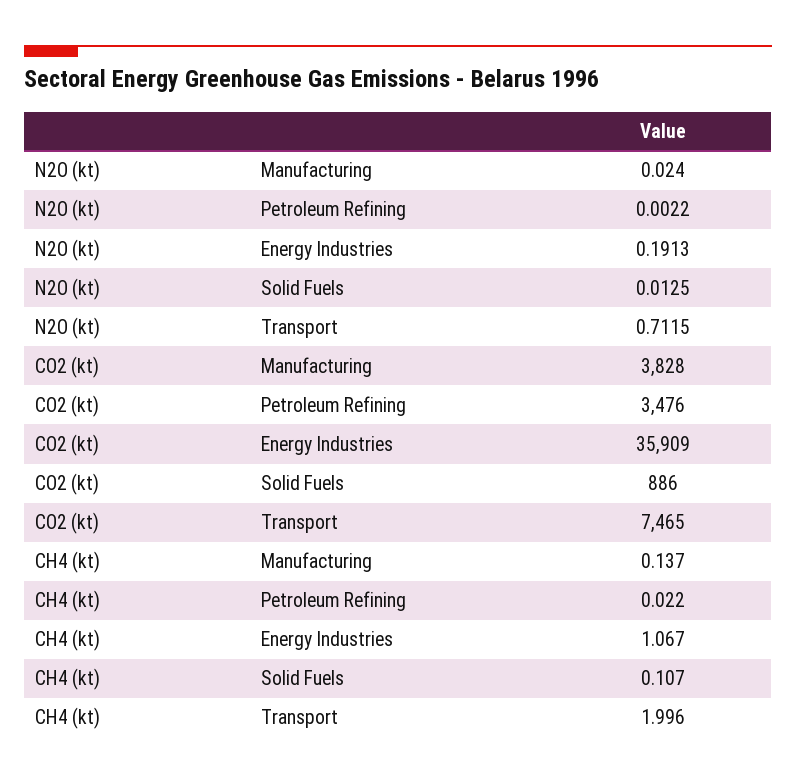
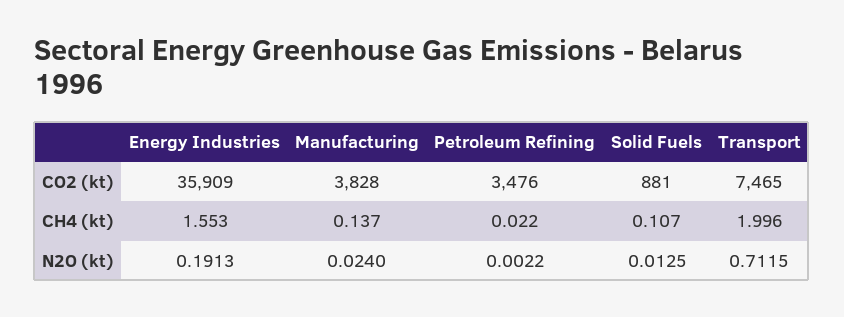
  {
    "N2O (kt)": {
      "Manufacturing": 0.024,
      "Petroleum Refining": 0.0022,
      "Energy Industries": 0.1913,
      "Solid Fuels": 0.0125,
      "Transport": 0.7115
    },
    "CO2 (kt)": {
      "Manufacturing": 3828,
      "Petroleum Refining": 3476,
      "Energy Industries": 35909,
-     "Solid Fuels": 886,
+     "Solid Fuels": 881,
      "Transport": 7465
    },
    "CH4 (kt)": {
      "Manufacturing": 0.137,
      "Petroleum Refining": 0.022,
-     "Energy Industries": 1.067,
+     "Energy Industries": 1.553,
      "Solid Fuels": 0.107,
      "Transport": 1.996
    }
  }

